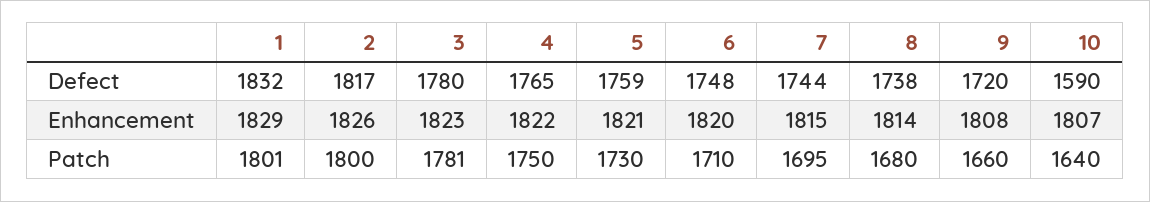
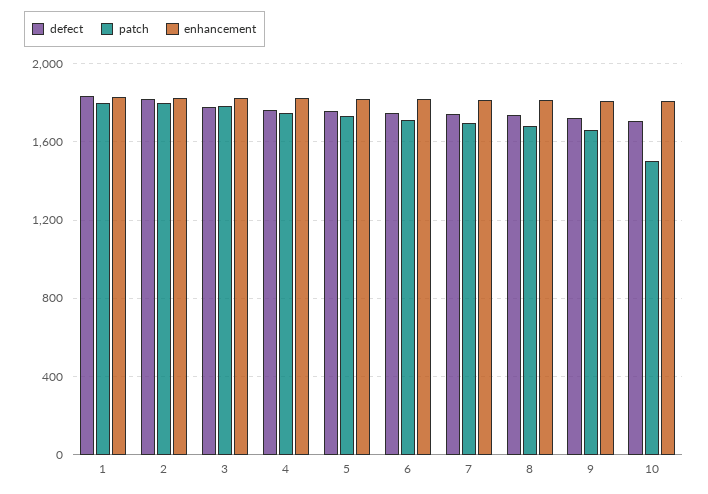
  {
    "Defect": {
      "1": 1832,
      "2": 1817,
      "3": 1780,
      "4": 1765,
      "5": 1759,
      "6": 1748,
      "7": 1744,
      "8": 1738,
      "9": 1720,
-     "10": 1590
+     "10": 1700
    },
    "Enhancement": {
      "1": 1829,
      "2": 1826,
      "3": 1823,
      "4": 1822,
      "5": 1821,
      "6": 1820,
      "7": 1815,
      "8": 1814,
      "9": 1808,
      "10": 1807
    },
    "Patch": {
      "1": 1801,
      "2": 1800,
      "3": 1781,
      "4": 1750,
      "5": 1730,
      "6": 1710,
      "7": 1695,
      "8": 1680,
      "9": 1660,
-     "10": 1640
+     "10": 1500
    }
  }

